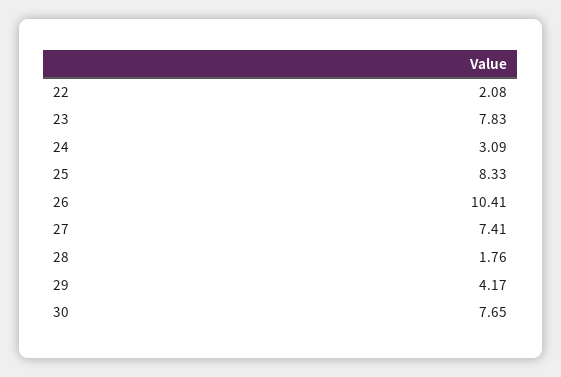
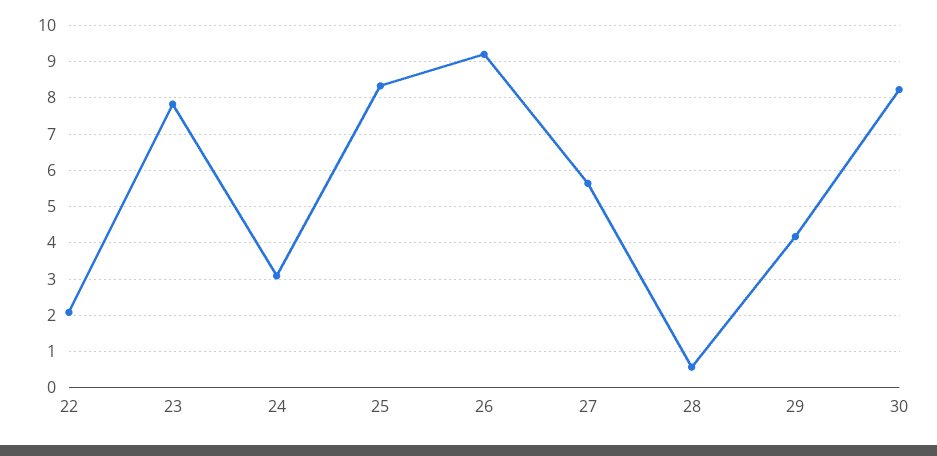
  {
    "22": 2.08,
    "23": 7.83,
    "24": 3.09,
    "25": 8.33,
-   "26": 10.41,
+   "26": 9.2,
-   "27": 7.41,
+   "27": 5.6,
-   "28": 1.76,
+   "28": 0.6,
    "29": 4.17,
-   "30": 7.65
+   "30": 8.2
  }

